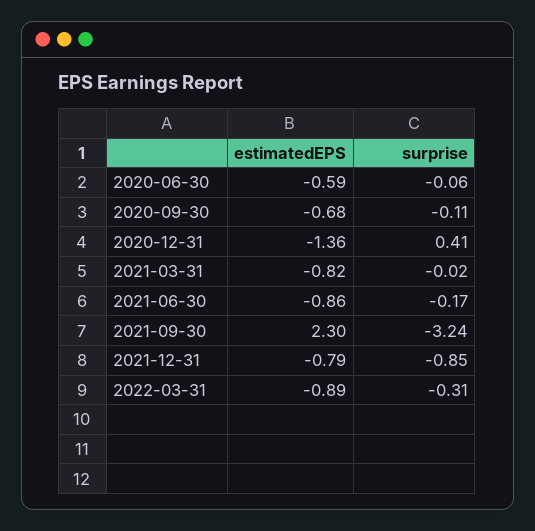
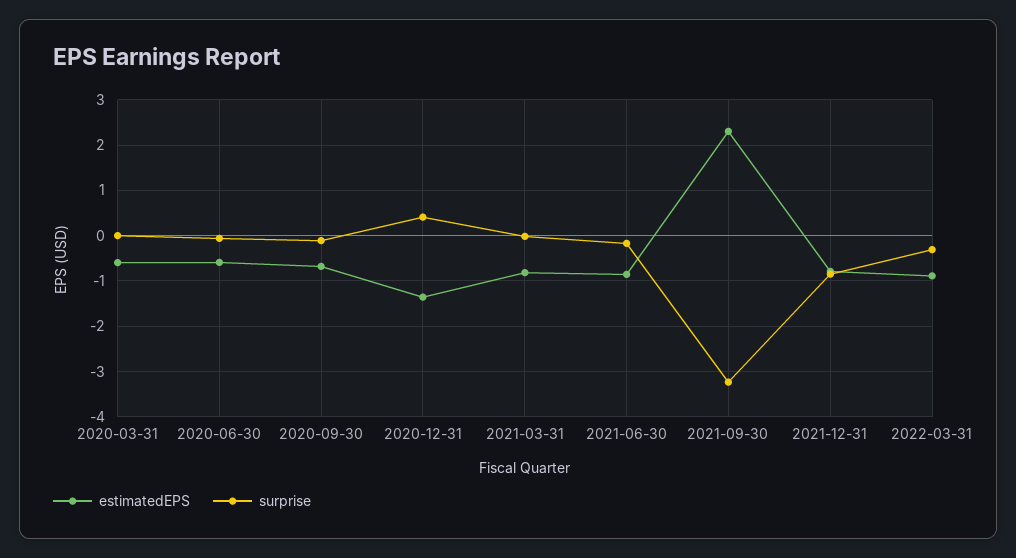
  {
    "estimatedEPS": {
      "2020-06-30": -0.59,
      "2020-09-30": -0.68,
      "2020-12-31": -1.36,
      "2021-03-31": -0.82,
      "2021-06-30": -0.86,
      "2021-09-30": 2.3,
      "2021-12-31": -0.79,
-     "2022-03-31": -0.89
+     "2022-03-31": -0.89,
+     "2020-03-31": -0.6
    },
    "surprise": {
      "2020-06-30": -0.06,
      "2020-09-30": -0.11,
      "2020-12-31": 0.41,
      "2021-03-31": -0.02,
      "2021-06-30": -0.17,
      "2021-09-30": -3.24,
      "2021-12-31": -0.85,
-     "2022-03-31": -0.31
+     "2022-03-31": -0.31,
+     "2020-03-31": 0
    }
  }

